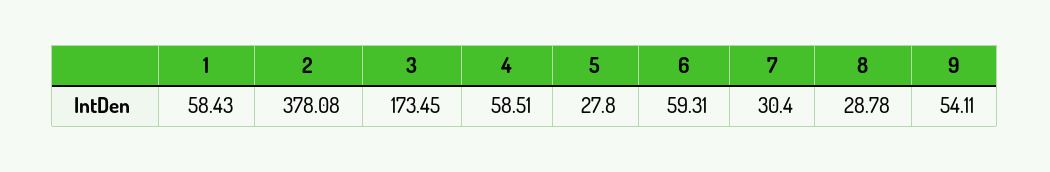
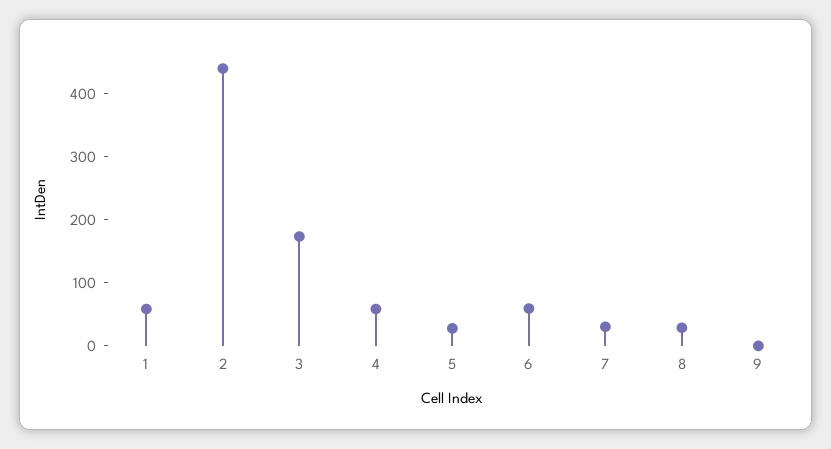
  {
    "1": 58.43,
-   "2": 378.08,
+   "2": 440,
    "3": 173.45,
    "4": 58.51,
    "5": 27.8,
    "6": 59.31,
    "7": 30.4,
    "8": 28.78,
-   "9": 54.11
+   "9": 0
  }

